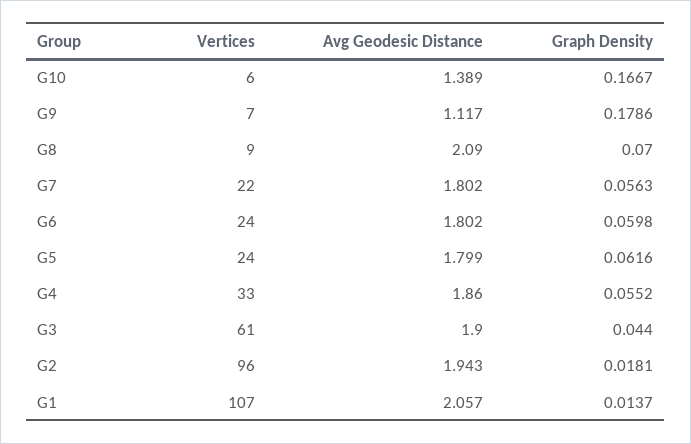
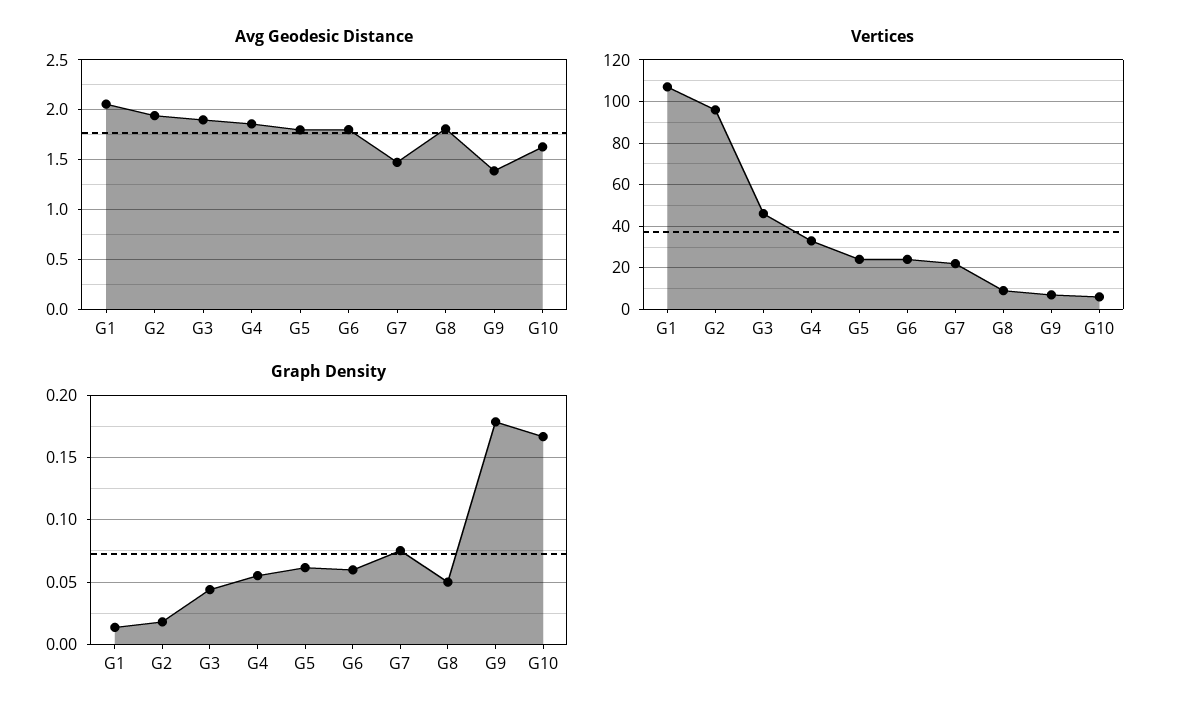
  {
    "Vertices": {
      "G10": 6,
      "G9": 7,
      "G8": 9,
      "G7": 22,
      "G6": 24,
      "G5": 24,
      "G4": 33,
-     "G3": 61,
+     "G3": 45,
      "G2": 96,
      "G1": 107
    },
    "Avg Geodesic Distance": {
-     "G10": 1.389,
+     "G10": 1.6,
-     "G9": 1.117,
+     "G9": 1.4,
-     "G8": 2.09,
+     "G8": 1.8,
-     "G7": 1.802,
+     "G7": 1.5,
      "G6": 1.802,
      "G5": 1.799,
      "G4": 1.86,
      "G3": 1.9,
      "G2": 1.943,
      "G1": 2.057
    },
    "Graph Density": {
      "G10": 0.1667,
      "G9": 0.1786,
-     "G8": 0.07,
+     "G8": 0.05,
-     "G7": 0.0563,
+     "G7": 0.075,
      "G6": 0.0598,
      "G5": 0.0616,
      "G4": 0.0552,
      "G3": 0.044,
      "G2": 0.0181,
      "G1": 0.0137
    }
  }

